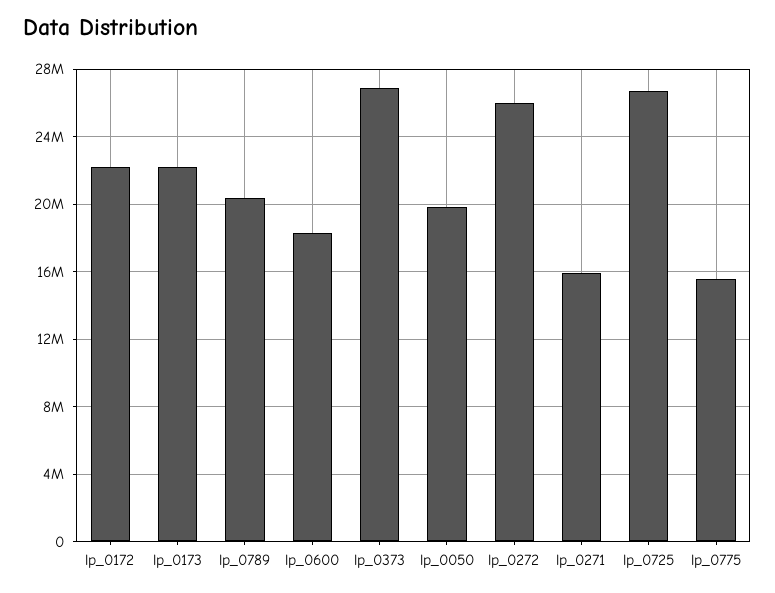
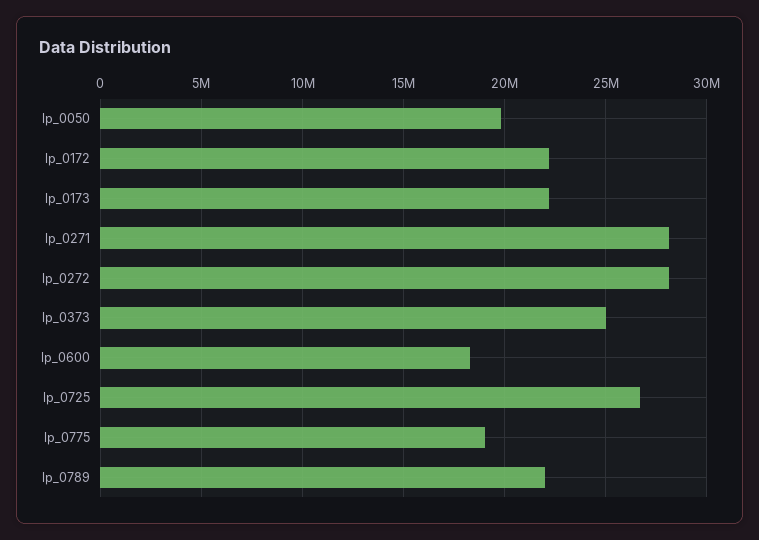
  {
    "lp_0172": 22000000,
    "lp_0173": 22000000,
-   "lp_0789": 20500000,
+   "lp_0789": 22000000,
    "lp_0600": 18500000,
-   "lp_0373": 27000000,
+   "lp_0373": 25000000,
    "lp_0050": 20000000,
-   "lp_0272": 26000000,
+   "lp_0272": 28000000,
-   "lp_0271": 16000000,
+   "lp_0271": 28000000,
    "lp_0725": 26500000,
-   "lp_0775": 15500000
+   "lp_0775": 19000000
  }

